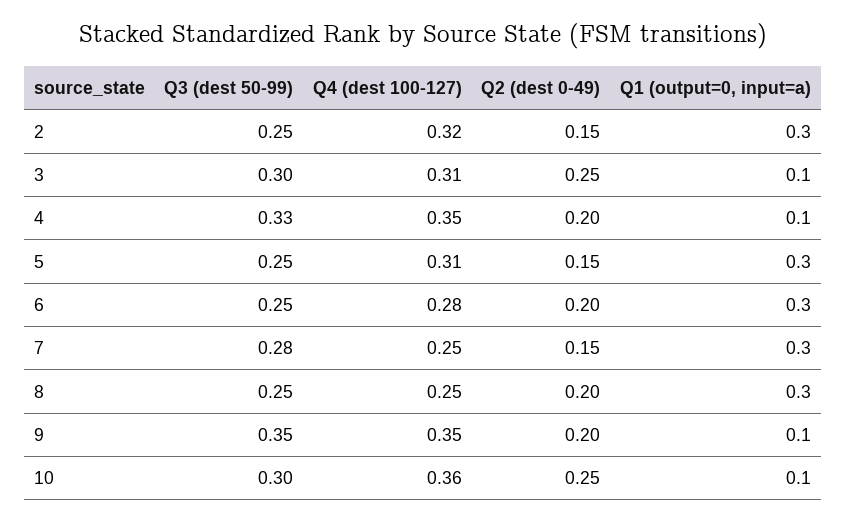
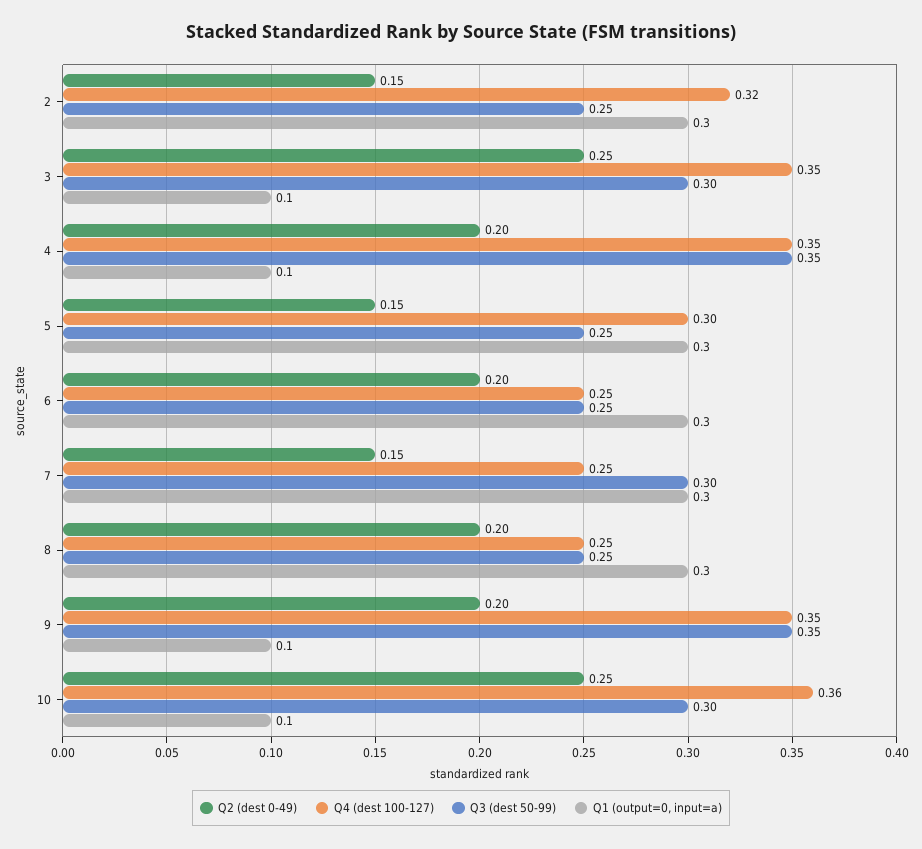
  {
    "Q3 (dest 50-99)": {
      "2": 0.25,
      "3": 0.3,
-     "4": 0.33,
+     "4": 0.35,
      "5": 0.25,
      "6": 0.25,
-     "7": 0.28,
+     "7": 0.3,
      "8": 0.25,
      "9": 0.35,
      "10": 0.3
    },
    "Q4 (dest 100-127)": {
      "2": 0.32,
-     "3": 0.31,
+     "3": 0.35,
      "4": 0.35,
-     "5": 0.31,
+     "5": 0.3,
-     "6": 0.28,
+     "6": 0.25,
      "7": 0.25,
      "8": 0.25,
      "9": 0.35,
      "10": 0.36
    },
    "Q2 (dest 0-49)": {
      "2": 0.15,
      "3": 0.25,
      "4": 0.2,
      "5": 0.15,
      "6": 0.2,
      "7": 0.15,
      "8": 0.2,
      "9": 0.2,
      "10": 0.25
    },
    "Q1 (output=0, input=a)": {
      "2": 0.3,
      "3": 0.1,
      "4": 0.1,
      "5": 0.3,
      "6": 0.3,
      "7": 0.3,
      "8": 0.3,
      "9": 0.1,
      "10": 0.1
    }
  }

